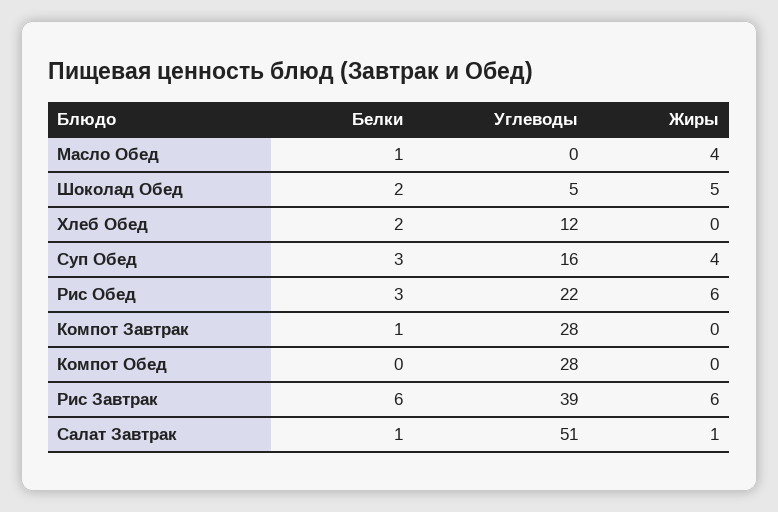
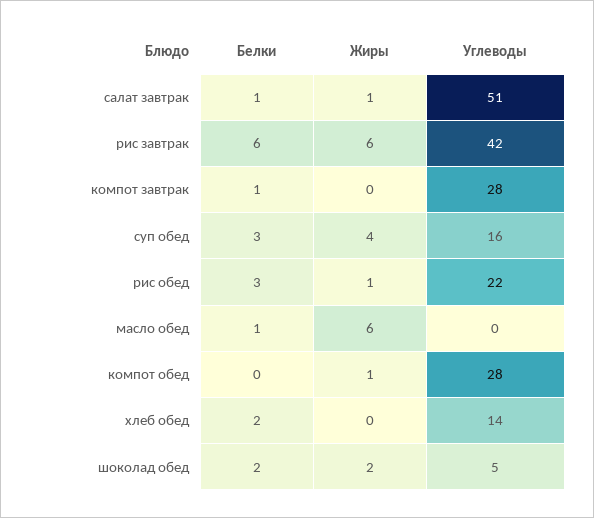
  {
    "Белки": {
      "Масло Обед": 1,
      "Шоколад Обед": 2,
      "Хлеб Обед": 2,
      "Суп Обед": 3,
      "Рис Обед": 3,
      "Компот Завтрак": 1,
      "Компот Обед": 0,
      "Рис Завтрак": 6,
      "Салат Завтрак": 1
    },
    "Углеводы": {
      "Масло Обед": 0,
      "Шоколад Обед": 5,
-     "Хлеб Обед": 12,
+     "Хлеб Обед": 14,
      "Суп Обед": 16,
      "Рис Обед": 22,
      "Компот Завтрак": 28,
      "Компот Обед": 28,
-     "Рис Завтрак": 39,
+     "Рис Завтрак": 42,
      "Салат Завтрак": 51
    },
    "Жиры": {
-     "Масло Обед": 4,
+     "Масло Обед": 6,
-     "Шоколад Обед": 5,
+     "Шоколад Обед": 2,
      "Хлеб Обед": 0,
      "Суп Обед": 4,
-     "Рис Обед": 6,
+     "Рис Обед": 1,
      "Компот Завтрак": 0,
-     "Компот Обед": 0,
+     "Компот Обед": 1,
      "Рис Завтрак": 6,
      "Салат Завтрак": 1
    }
  }

